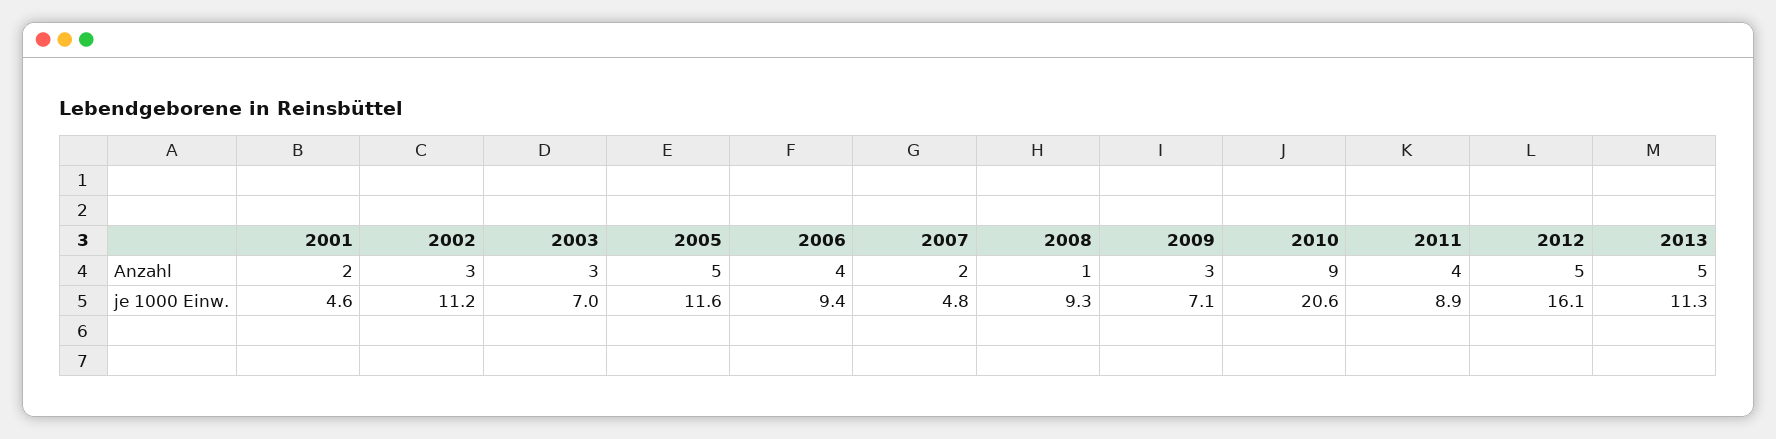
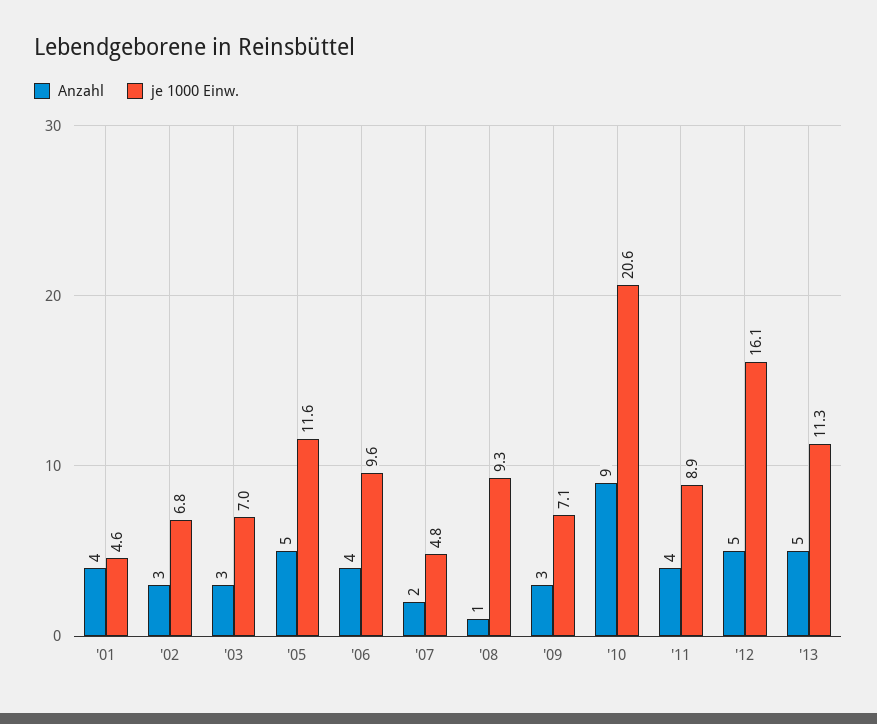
  {
    "Anzahl": {
-     "2001": 2,
+     "2001": 4,
      "2002": 3,
      "2003": 3,
      "2005": 5,
      "2006": 4,
      "2007": 2,
      "2008": 1,
      "2009": 3,
      "2010": 9,
      "2011": 4,
      "2012": 5,
      "2013": 5
    },
    "je 1000 Einw.": {
      "2001": 4.6,
-     "2002": 11.2,
+     "2002": 6.8,
      "2003": 7,
      "2005": 11.6,
-     "2006": 9.4,
+     "2006": 9.6,
      "2007": 4.8,
      "2008": 9.3,
      "2009": 7.1,
      "2010": 20.6,
      "2011": 8.9,
      "2012": 16.1,
      "2013": 11.3
    }
  }

